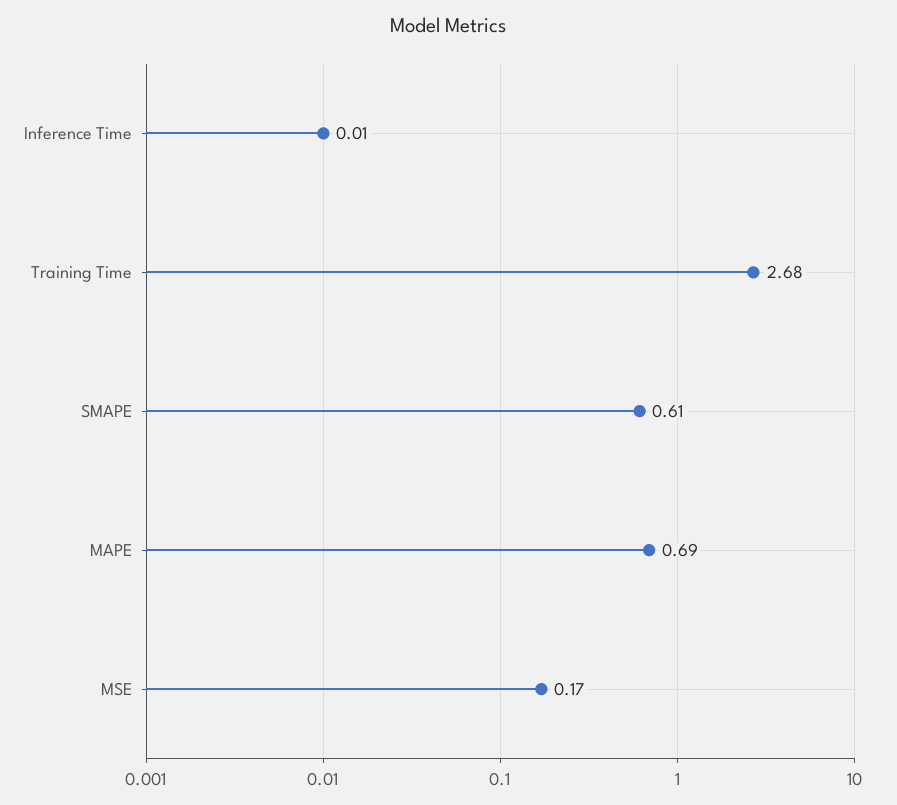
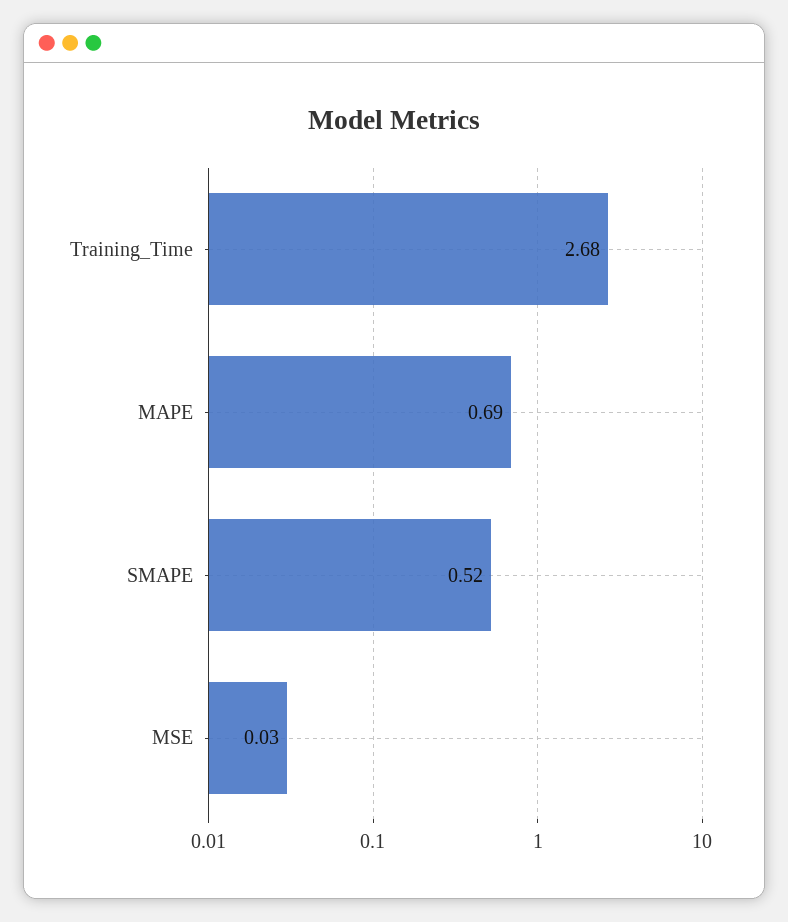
  {
-   "Inference Time": 0.01,
    "Training Time": 2.68,
-   "SMAPE": 0.61,
+   "SMAPE": 0.52,
    "MAPE": 0.69,
-   "MSE": 0.17
+   "MSE": 0.03
  }

